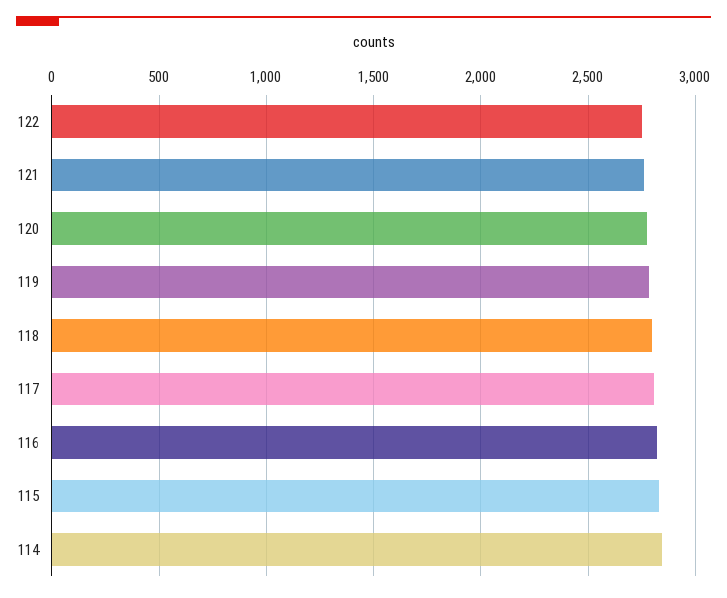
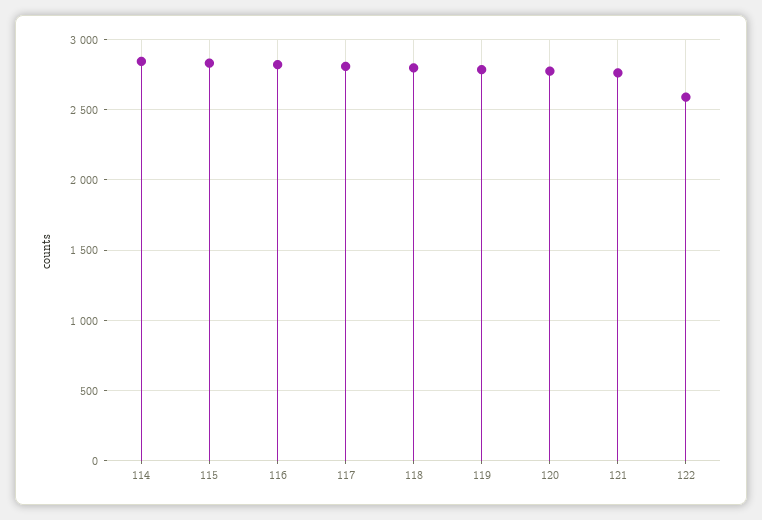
  {
-   "122": 2750,
+   "122": 2600,
    "121": 2750,
    "120": 2750,
    "119": 2800,
    "118": 2800,
    "117": 2800,
    "116": 2800,
    "115": 2850,
    "114": 2850
  }

